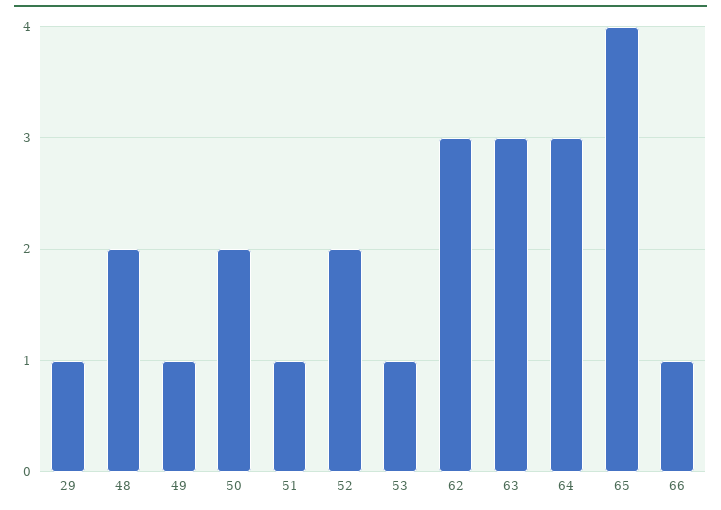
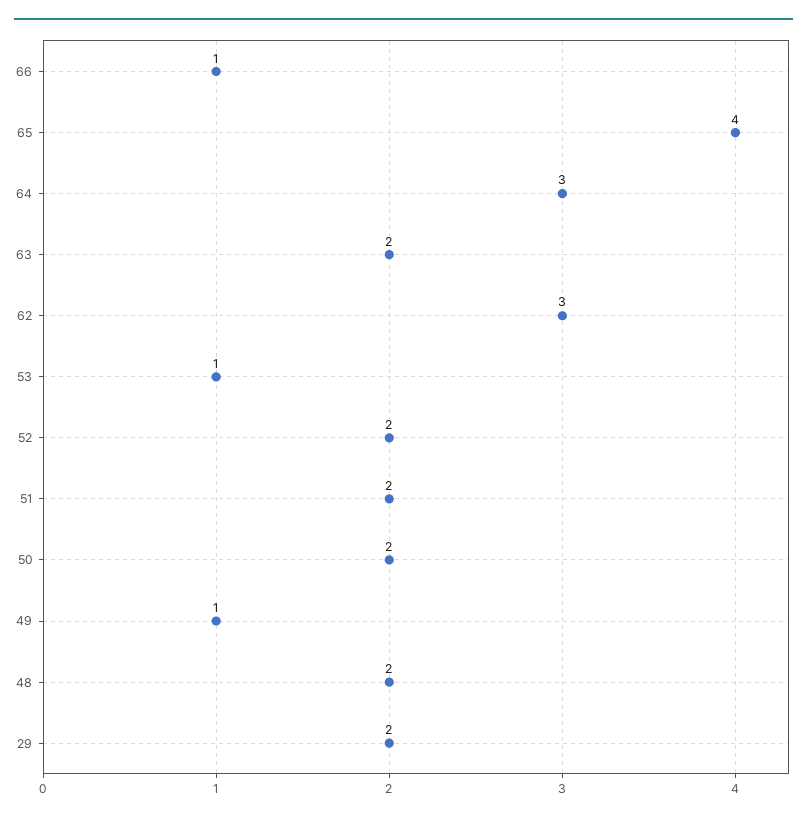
  {
-   "29": 1,
+   "29": 2,
    "48": 2,
    "49": 1,
    "50": 2,
-   "51": 1,
+   "51": 2,
    "52": 2,
    "53": 1,
    "62": 3,
-   "63": 3,
+   "63": 2,
    "64": 3,
    "65": 4,
    "66": 1
  }

